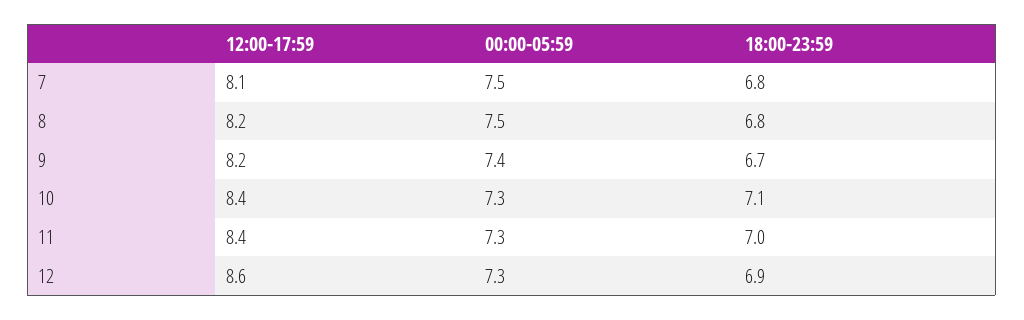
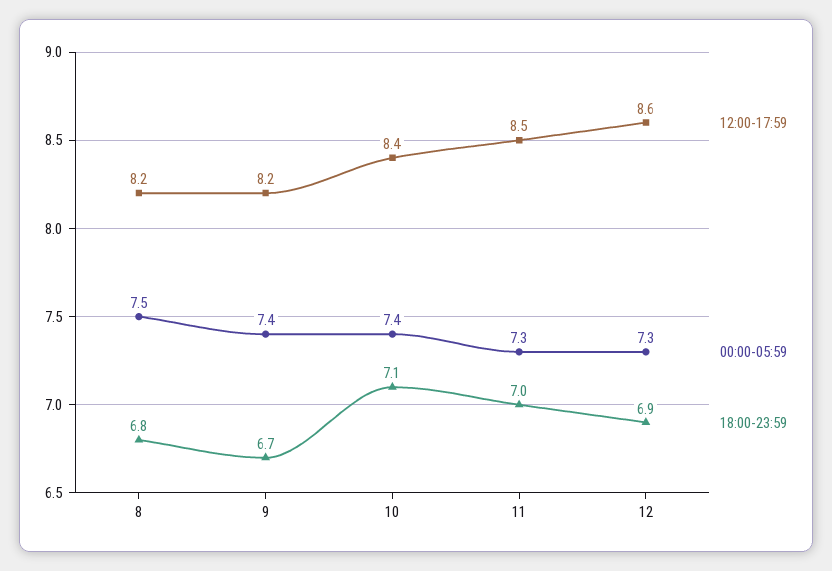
  {
    "12:00-17:59": {
-     "7": 8.1,
      "8": 8.2,
      "9": 8.2,
      "10": 8.4,
-     "11": 8.4,
+     "11": 8.5,
      "12": 8.6
    },
    "00:00-05:59": {
-     "7": 7.5,
      "8": 7.5,
      "9": 7.4,
-     "10": 7.3,
+     "10": 7.4,
      "11": 7.3,
      "12": 7.3
    },
    "18:00-23:59": {
-     "7": 6.8,
      "8": 6.8,
      "9": 6.7,
      "10": 7.1,
      "11": 7,
      "12": 6.9
    }
  }

